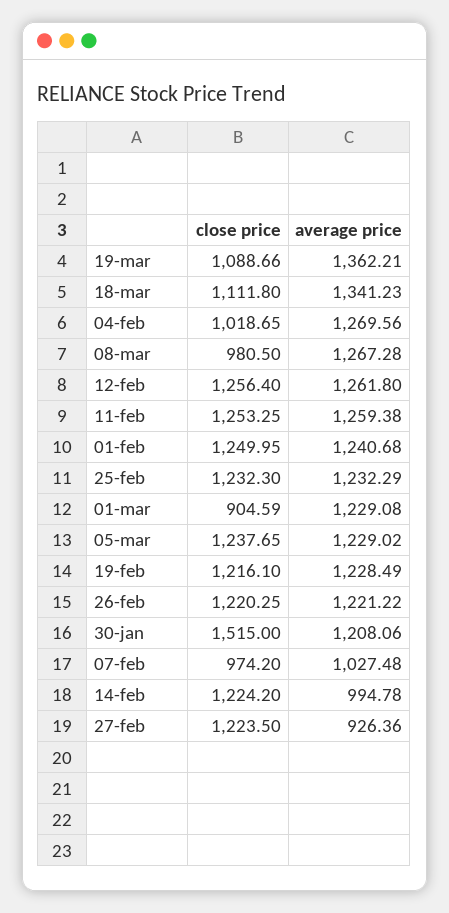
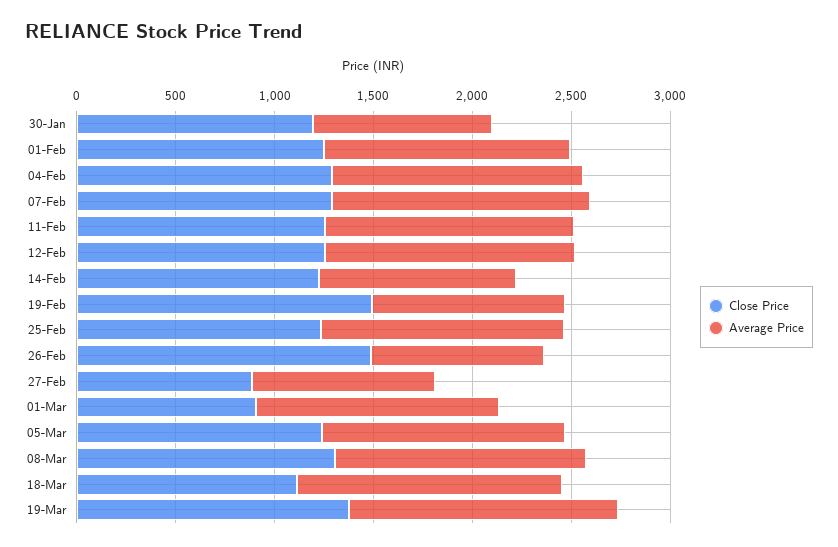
  {
    "close price": {
-     "19-mar": 1088.66,
+     "19-mar": 1400,
      "18-mar": 1111.8,
-     "04-feb": 1018.65,
+     "04-feb": 1300,
-     "08-mar": 980.5,
+     "08-mar": 1300,
      "12-feb": 1256.4,
      "11-feb": 1253.25,
      "01-feb": 1249.95,
      "25-feb": 1232.3,
      "01-mar": 904.59,
      "05-mar": 1237.65,
-     "19-feb": 1216.1,
+     "19-feb": 1500,
-     "26-feb": 1220.25,
+     "26-feb": 1500,
-     "30-jan": 1515,
+     "30-jan": 1200,
-     "07-feb": 974.2,
+     "07-feb": 1300,
      "14-feb": 1224.2,
-     "27-feb": 1223.5
+     "27-feb": 900
    },
    "average price": {
      "19-mar": 1362.21,
      "18-mar": 1341.23,
      "04-feb": 1269.56,
      "08-mar": 1267.28,
      "12-feb": 1261.8,
      "11-feb": 1259.38,
      "01-feb": 1240.68,
      "25-feb": 1232.29,
      "01-mar": 1229.08,
      "05-mar": 1229.02,
-     "19-feb": 1228.49,
+     "19-feb": 1000,
-     "26-feb": 1221.22,
+     "26-feb": 900,
-     "30-jan": 1208.06,
+     "30-jan": 900,
-     "07-feb": 1027.48,
+     "07-feb": 1300,
      "14-feb": 994.78,
      "27-feb": 926.36
    }
  }

